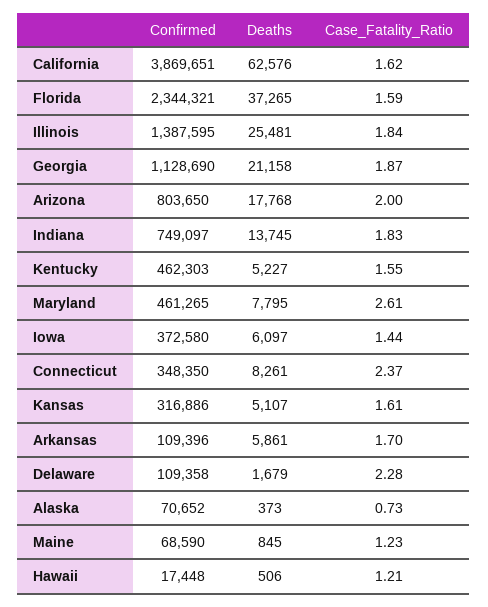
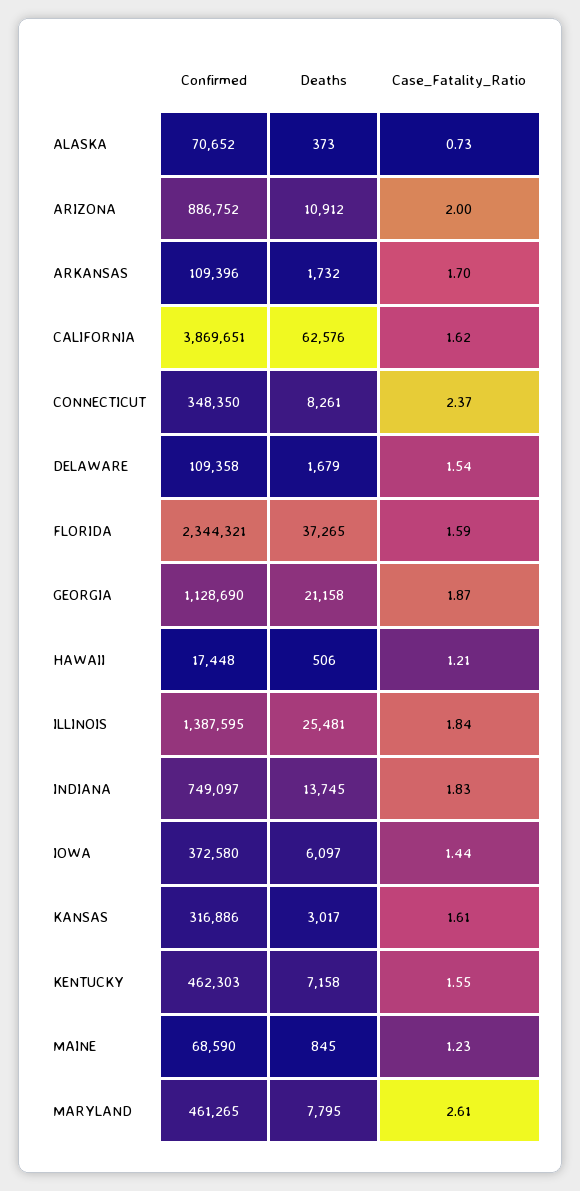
  {
    "Confirmed": {
      "California": 3869651,
      "Florida": 2344321,
      "Illinois": 1387595,
      "Georgia": 1128690,
-     "Arizona": 803650,
+     "Arizona": 886752,
      "Indiana": 749097,
      "Kentucky": 462303,
      "Maryland": 461265,
      "Iowa": 372580,
      "Connecticut": 348350,
      "Kansas": 316886,
      "Arkansas": 109396,
      "Delaware": 109358,
      "Alaska": 70652,
      "Maine": 68590,
      "Hawaii": 17448
    },
    "Deaths": {
      "California": 62576,
      "Florida": 37265,
      "Illinois": 25481,
      "Georgia": 21158,
-     "Arizona": 17768,
+     "Arizona": 10912,
      "Indiana": 13745,
-     "Kentucky": 5227,
+     "Kentucky": 7158,
      "Maryland": 7795,
      "Iowa": 6097,
      "Connecticut": 8261,
-     "Kansas": 5107,
+     "Kansas": 3017,
-     "Arkansas": 5861,
+     "Arkansas": 1732,
      "Delaware": 1679,
      "Alaska": 373,
      "Maine": 845,
      "Hawaii": 506
    },
    "Case_Fatality_Ratio": {
      "California": 1.62,
      "Florida": 1.59,
      "Illinois": 1.84,
      "Georgia": 1.87,
      "Arizona": 2,
      "Indiana": 1.83,
      "Kentucky": 1.55,
      "Maryland": 2.61,
      "Iowa": 1.44,
      "Connecticut": 2.37,
      "Kansas": 1.61,
      "Arkansas": 1.7,
-     "Delaware": 2.28,
+     "Delaware": 1.54,
      "Alaska": 0.73,
      "Maine": 1.23,
      "Hawaii": 1.21
    }
  }

